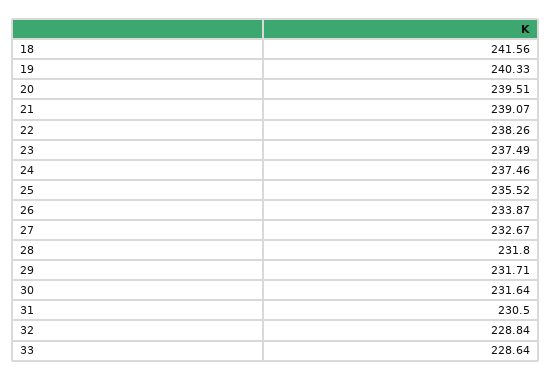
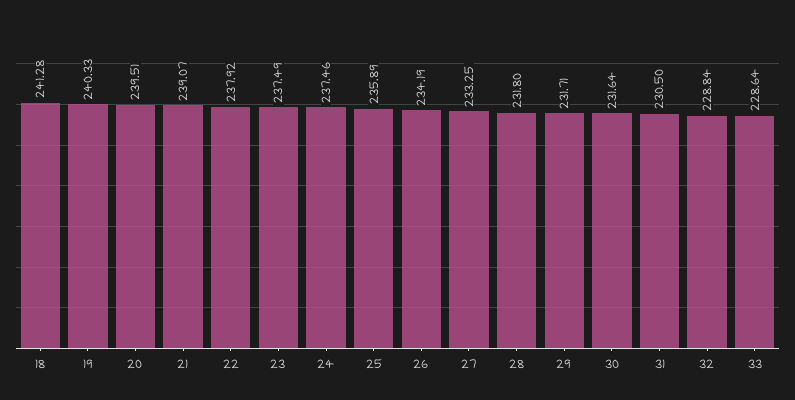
  {
-   "18": 241.56,
+   "18": 241.28,
    "19": 240.33,
    "20": 239.51,
    "21": 239.07,
-   "22": 238.26,
+   "22": 237.92,
    "23": 237.49,
    "24": 237.46,
-   "25": 235.52,
+   "25": 235.89,
-   "26": 233.87,
+   "26": 234.19,
-   "27": 232.67,
+   "27": 233.25,
    "28": 231.8,
    "29": 231.71,
    "30": 231.64,
    "31": 230.5,
    "32": 228.84,
    "33": 228.64
  }

